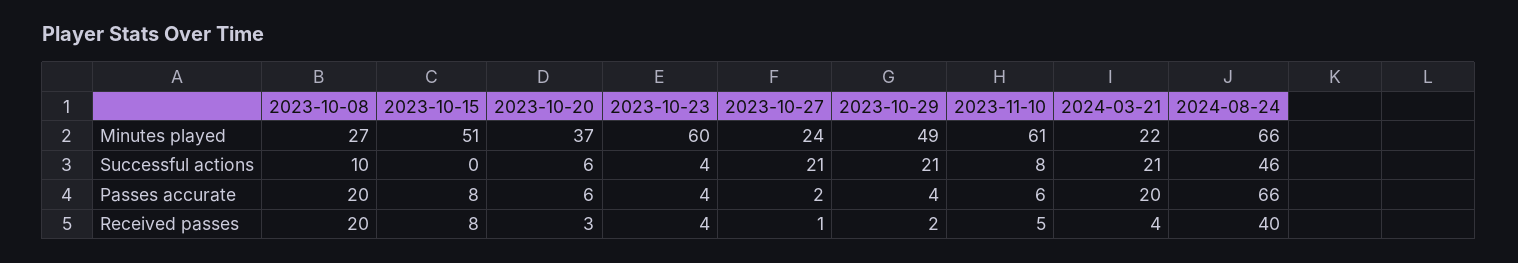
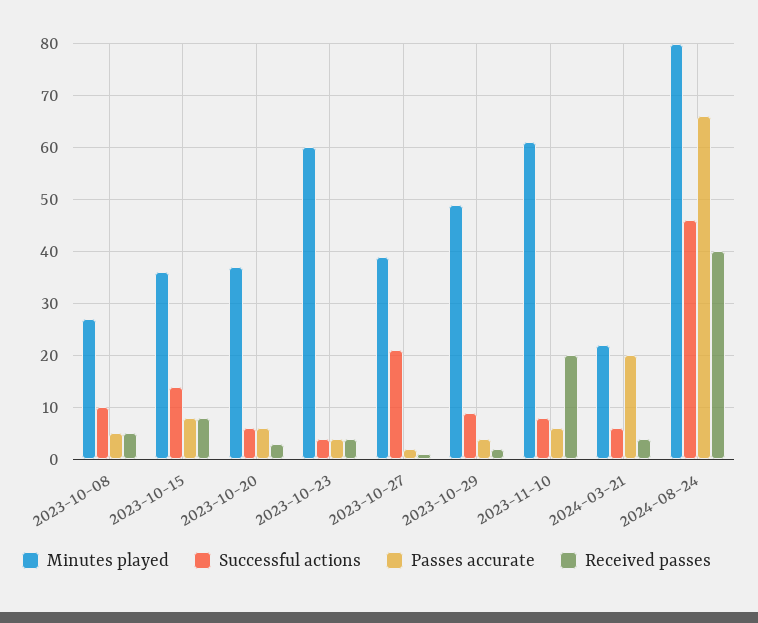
  {
    "Minutes played": {
      "2023-10-08": 27,
-     "2023-10-15": 51,
+     "2023-10-15": 35,
      "2023-10-20": 37,
      "2023-10-23": 60,
-     "2023-10-27": 24,
+     "2023-10-27": 40,
      "2023-10-29": 49,
      "2023-11-10": 61,
      "2024-03-21": 22,
-     "2024-08-24": 66
+     "2024-08-24": 80
    },
    "Successful actions": {
      "2023-10-08": 10,
-     "2023-10-15": 0,
+     "2023-10-15": 15,
      "2023-10-20": 6,
      "2023-10-23": 4,
      "2023-10-27": 21,
-     "2023-10-29": 21,
+     "2023-10-29": 10,
      "2023-11-10": 8,
-     "2024-03-21": 21,
+     "2024-03-21": 5,
      "2024-08-24": 46
    },
    "Passes accurate": {
-     "2023-10-08": 20,
+     "2023-10-08": 5,
      "2023-10-15": 8,
      "2023-10-20": 6,
      "2023-10-23": 4,
      "2023-10-27": 2,
      "2023-10-29": 4,
      "2023-11-10": 6,
      "2024-03-21": 20,
      "2024-08-24": 66
    },
    "Received passes": {
-     "2023-10-08": 20,
+     "2023-10-08": 5,
      "2023-10-15": 8,
      "2023-10-20": 3,
      "2023-10-23": 4,
      "2023-10-27": 1,
      "2023-10-29": 2,
-     "2023-11-10": 5,
+     "2023-11-10": 20,
      "2024-03-21": 4,
      "2024-08-24": 40
    }
  }

